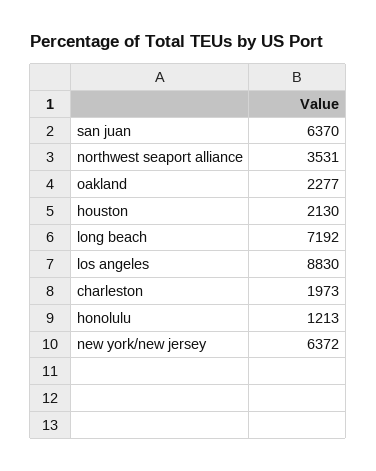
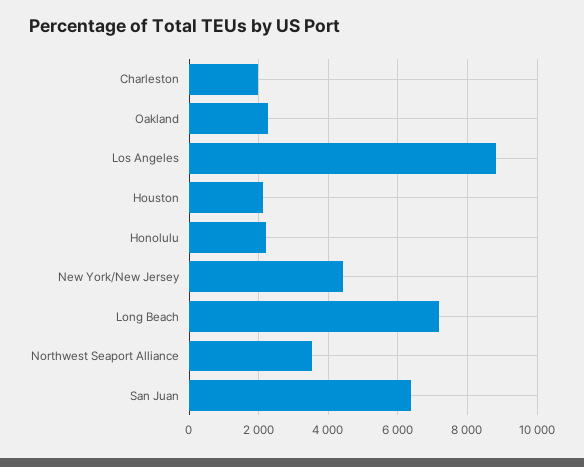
  {
    "san juan": 6370,
    "northwest seaport alliance": 3531,
    "oakland": 2277,
    "houston": 2130,
    "long beach": 7192,
    "los angeles": 8830,
    "charleston": 1973,
-   "honolulu": 1213,
+   "honolulu": 2200,
-   "new york/new jersey": 6372
+   "new york/new jersey": 4400
  }

